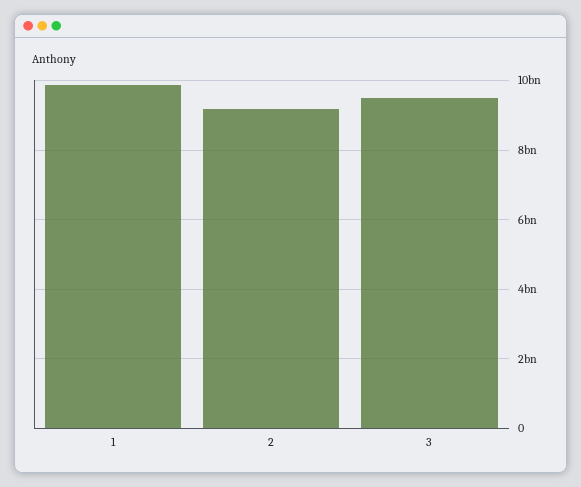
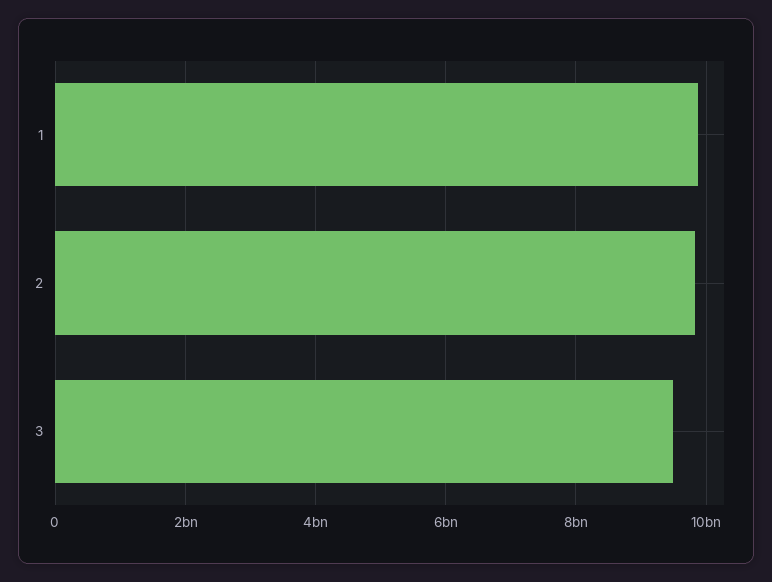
  {
    "1": 9800000000,
-   "2": 9200000000,
+   "2": 9800000000,
    "3": 9400000000
  }

